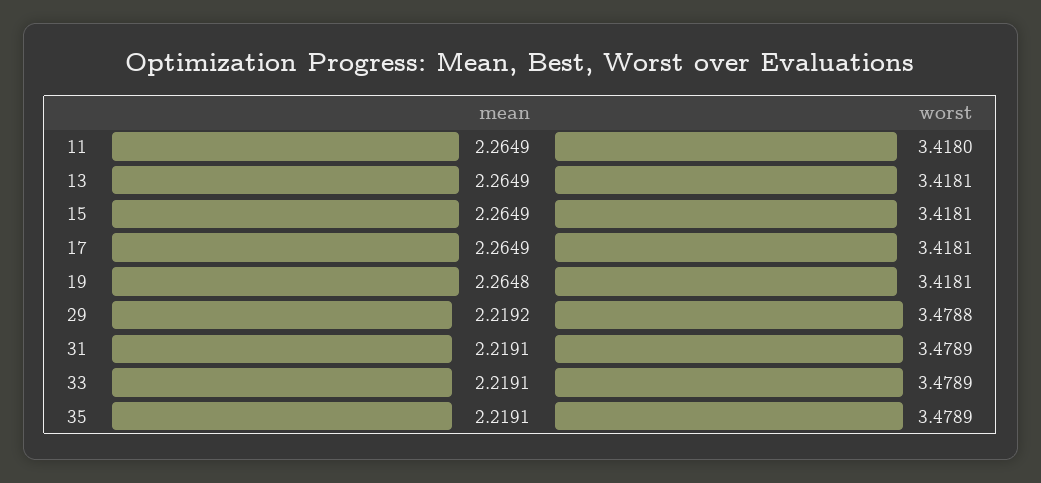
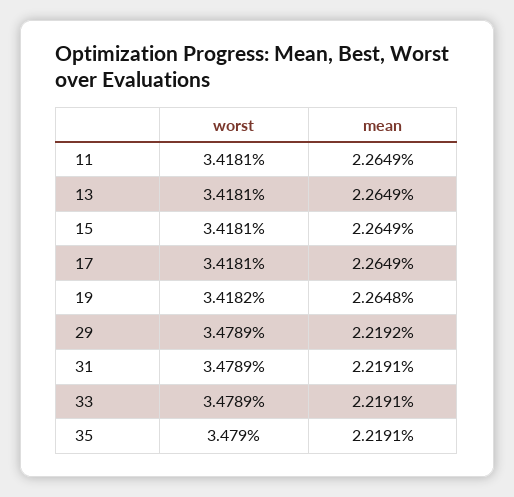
  {
    "mean": {
      "11": 2.2649,
      "13": 2.2649,
      "15": 2.2649,
      "17": 2.2649,
      "19": 2.2648,
      "29": 2.2192,
      "31": 2.2191,
      "33": 2.2191,
      "35": 2.2191
    },
    "worst": {
-     "11": 3.418,
+     "11": 3.4181,
      "13": 3.4181,
      "15": 3.4181,
      "17": 3.4181,
-     "19": 3.4181,
+     "19": 3.4182,
-     "29": 3.4788,
+     "29": 3.4789,
      "31": 3.4789,
      "33": 3.4789,
-     "35": 3.4789
+     "35": 3.479
    }
  }

